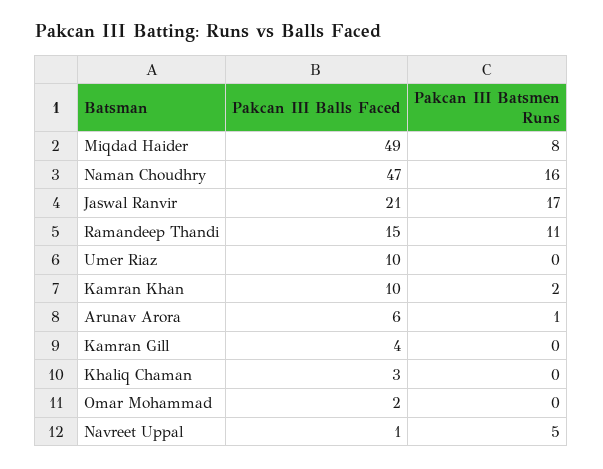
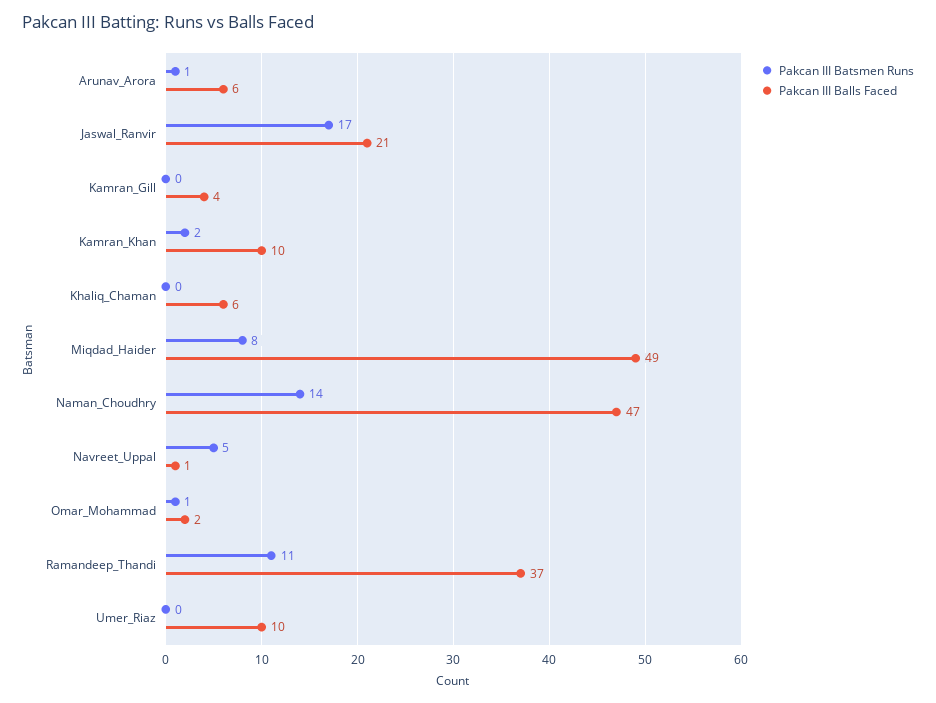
  {
    "Pakcan III Balls Faced": {
      "Miqdad Haider": 49,
      "Naman Choudhry": 47,
      "Jaswal Ranvir": 21,
-     "Ramandeep Thandi": 15,
+     "Ramandeep Thandi": 37,
      "Umer Riaz": 10,
      "Kamran Khan": 10,
      "Arunav Arora": 6,
      "Kamran Gill": 4,
-     "Khaliq Chaman": 3,
+     "Khaliq Chaman": 6,
      "Omar Mohammad": 2,
      "Navreet Uppal": 1
    },
    "Pakcan III Batsmen Runs": {
      "Miqdad Haider": 8,
-     "Naman Choudhry": 16,
+     "Naman Choudhry": 14,
      "Jaswal Ranvir": 17,
      "Ramandeep Thandi": 11,
      "Umer Riaz": 0,
      "Kamran Khan": 2,
      "Arunav Arora": 1,
      "Kamran Gill": 0,
      "Khaliq Chaman": 0,
-     "Omar Mohammad": 0,
+     "Omar Mohammad": 1,
      "Navreet Uppal": 5
    }
  }

